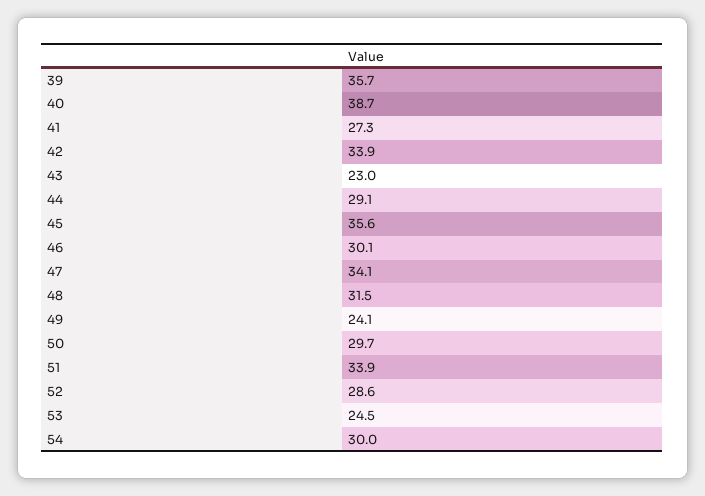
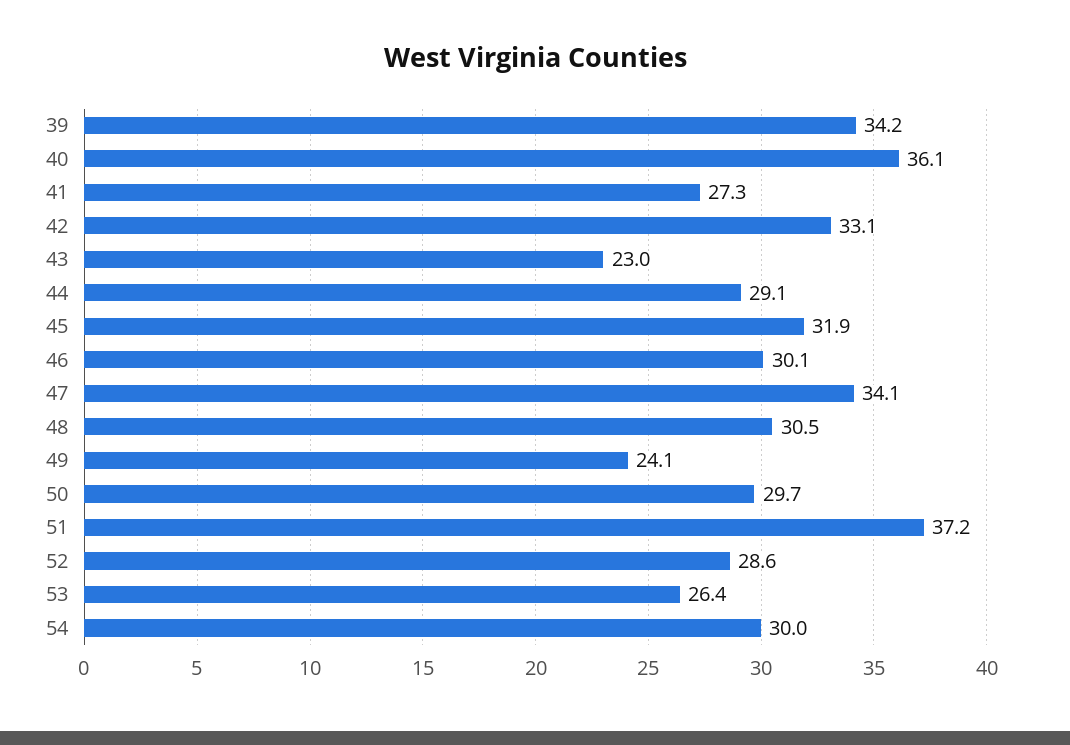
  {
-   "39": 35.7,
+   "39": 34.2,
-   "40": 38.7,
+   "40": 36.1,
    "41": 27.3,
-   "42": 33.9,
+   "42": 33.1,
    "43": 23,
    "44": 29.1,
-   "45": 35.6,
+   "45": 31.9,
    "46": 30.1,
    "47": 34.1,
-   "48": 31.5,
+   "48": 30.5,
    "49": 24.1,
    "50": 29.7,
-   "51": 33.9,
+   "51": 37.2,
    "52": 28.6,
-   "53": 24.5,
+   "53": 26.4,
    "54": 30
  }

